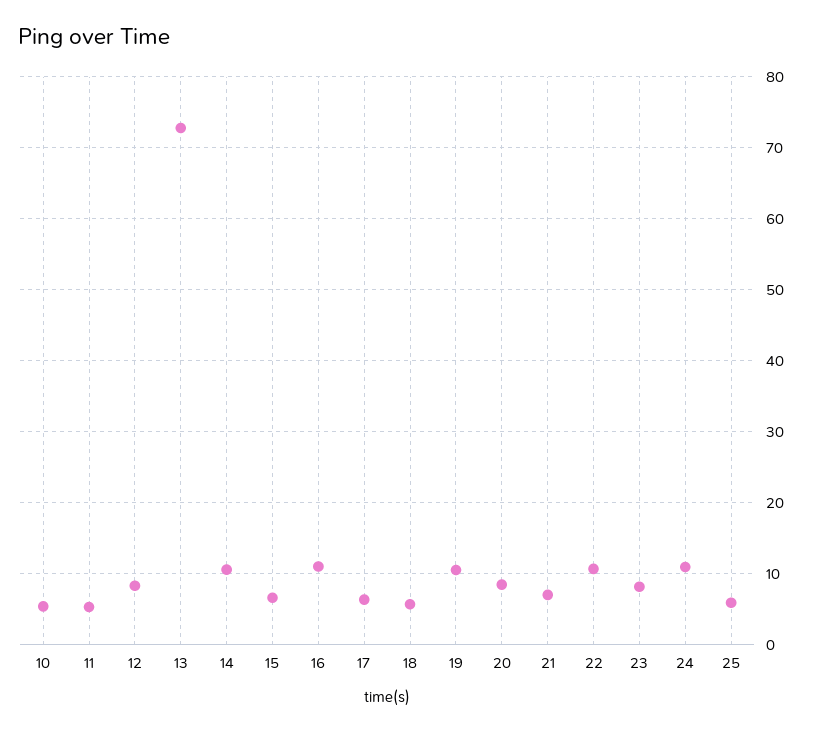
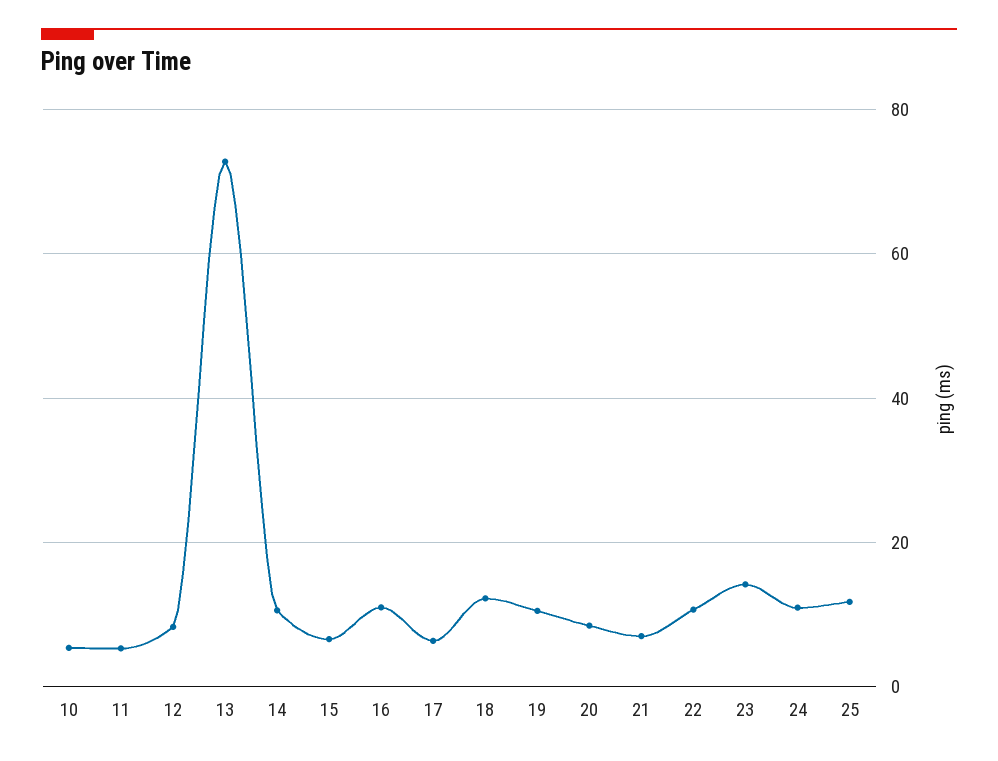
  {
    "10": 5,
    "11": 5,
    "12": 8,
    "13": 73,
    "14": 11,
    "15": 7,
    "16": 11,
    "17": 6,
-   "18": 6,
+   "18": 12,
    "19": 11,
    "20": 8,
    "21": 7,
    "22": 11,
-   "23": 8,
+   "23": 14,
    "24": 11,
-   "25": 6
+   "25": 12
  }

